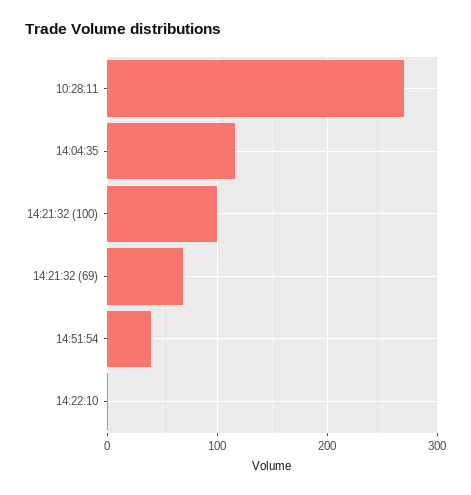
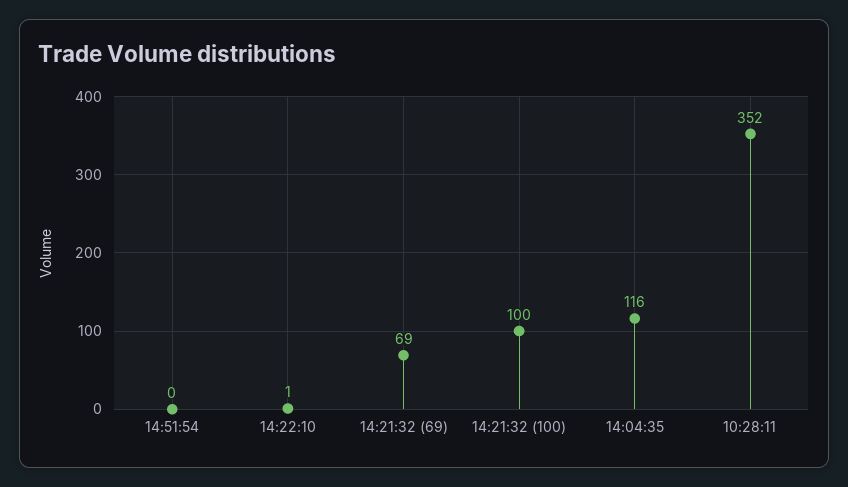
  {
-   "10:28:11": 270,
+   "10:28:11": 352,
    "14:04:35": 116,
    "14:21:32 (100)": 100,
    "14:21:32 (69)": 69,
-   "14:51:54": 40,
+   "14:51:54": 0,
    "14:22:10": 1
  }

